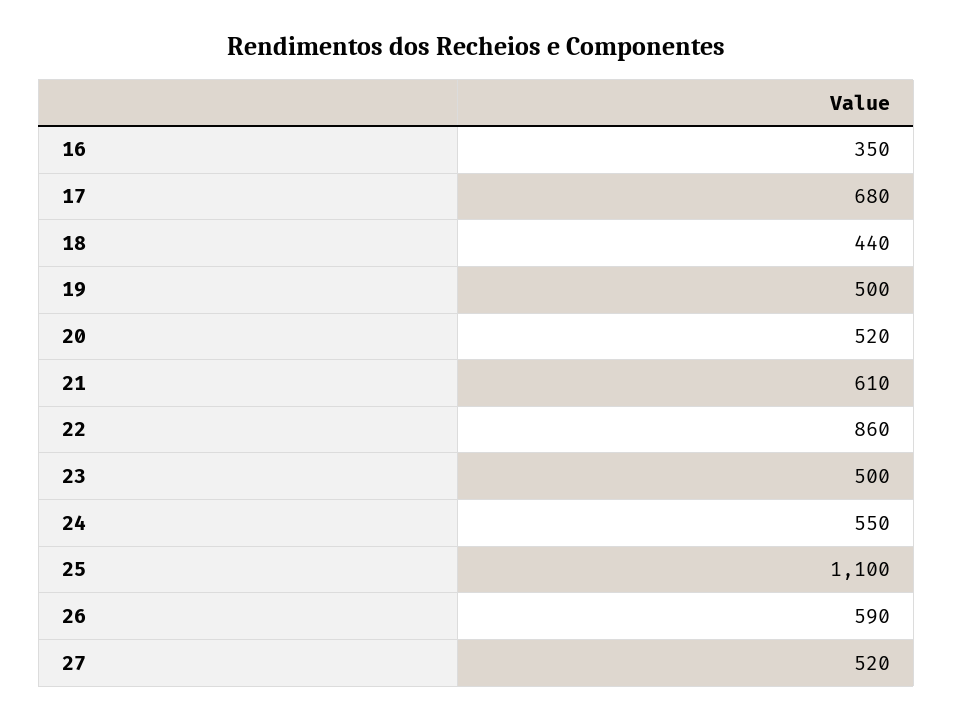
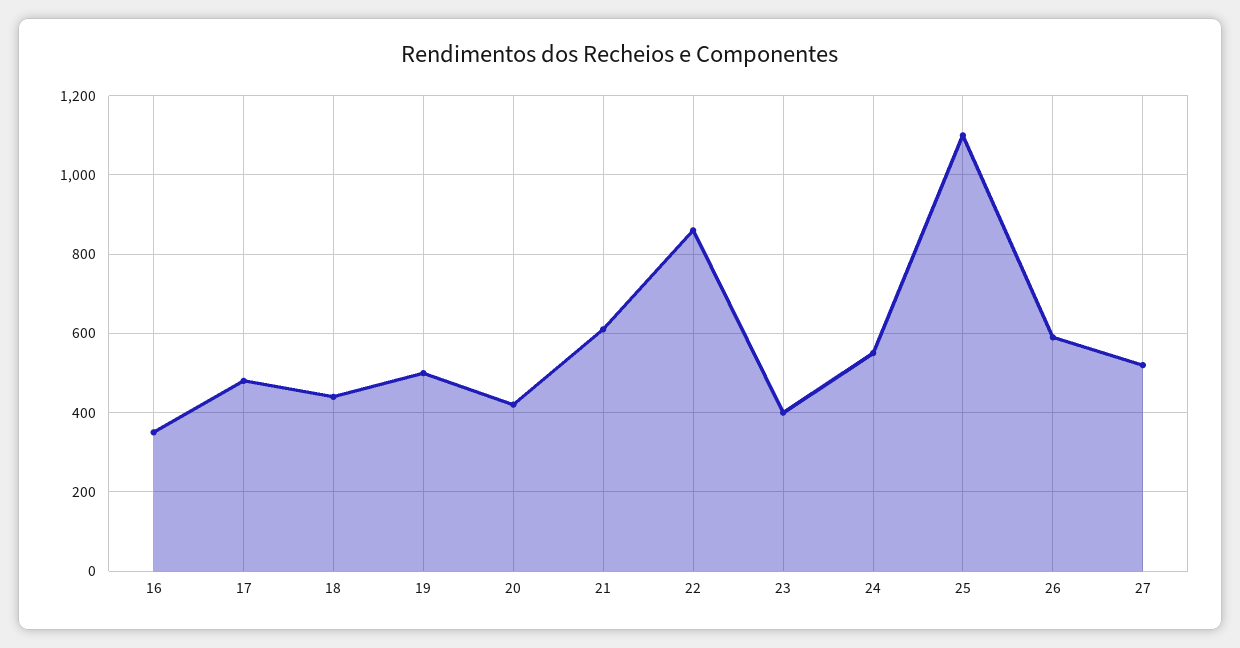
  {
    "16": 350,
-   "17": 680,
+   "17": 480,
    "18": 440,
    "19": 500,
-   "20": 520,
+   "20": 420,
    "21": 610,
    "22": 860,
-   "23": 500,
+   "23": 400,
    "24": 550,
    "25": 1100,
    "26": 590,
    "27": 520
  }

